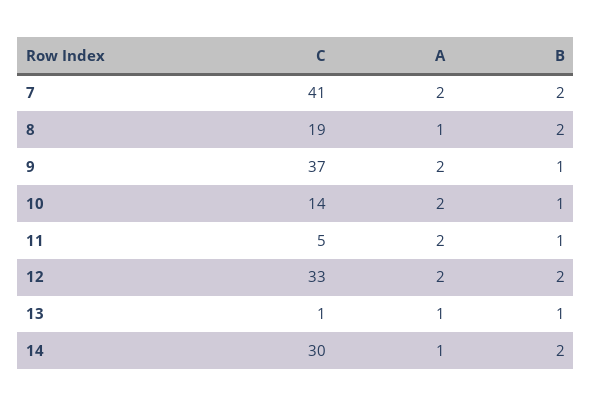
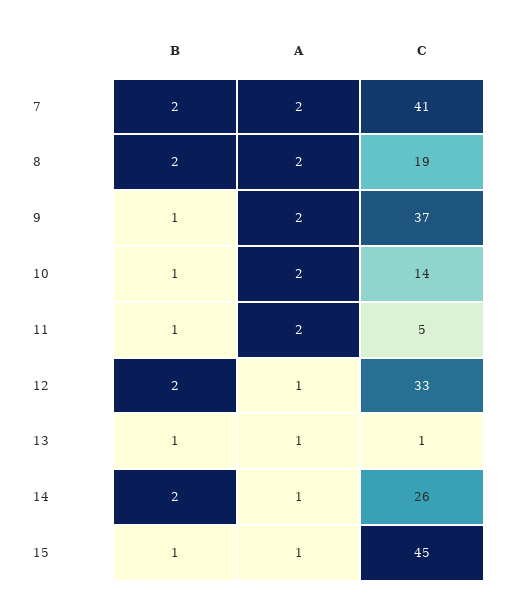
  {
    "C": {
      "7": 41,
      "8": 19,
      "9": 37,
      "10": 14,
      "11": 5,
      "12": 33,
      "13": 1,
-     "14": 30
+     "14": 26,
+     "15": 45
    },
    "A": {
      "7": 2,
-     "8": 1,
+     "8": 2,
      "9": 2,
      "10": 2,
      "11": 2,
-     "12": 2,
+     "12": 1,
      "13": 1,
-     "14": 1
+     "14": 1,
+     "15": 1
    },
    "B": {
      "7": 2,
      "8": 2,
      "9": 1,
      "10": 1,
      "11": 1,
      "12": 2,
      "13": 1,
-     "14": 2
+     "14": 2,
+     "15": 1
    }
  }

